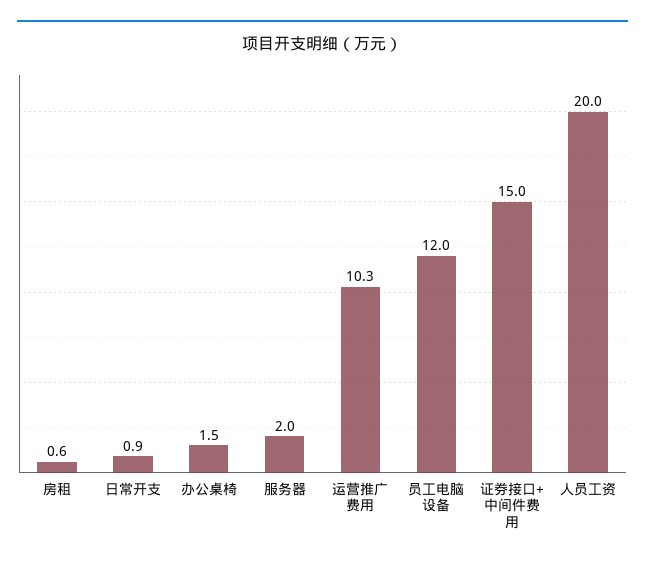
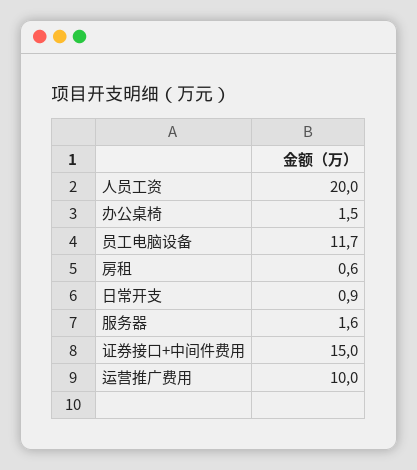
  {
    "房租": 0.6,
    "日常开支": 0.9,
    "办公桌椅": 1.5,
-   "服务器": 2,
+   "服务器": 1.6,
-   "运营推广费用": 10.3,
+   "运营推广费用": 10,
-   "员工电脑设备": 12,
+   "员工电脑设备": 11.7,
    "证券接口+中间件费用": 15,
    "人员工资": 20
  }

